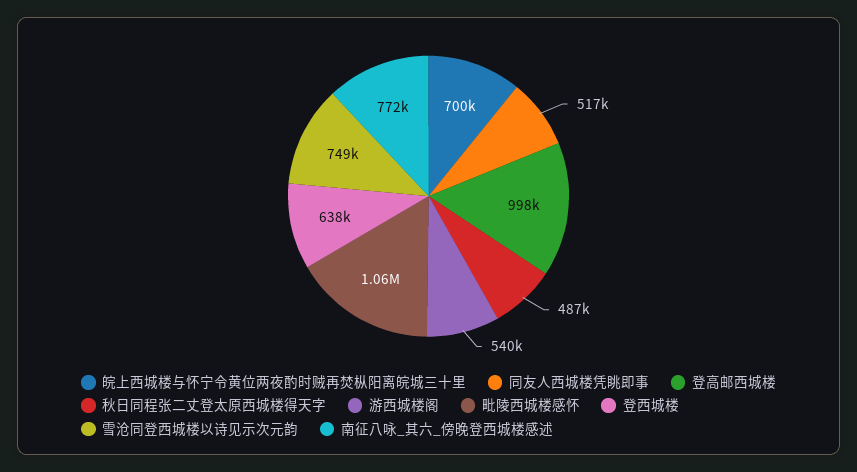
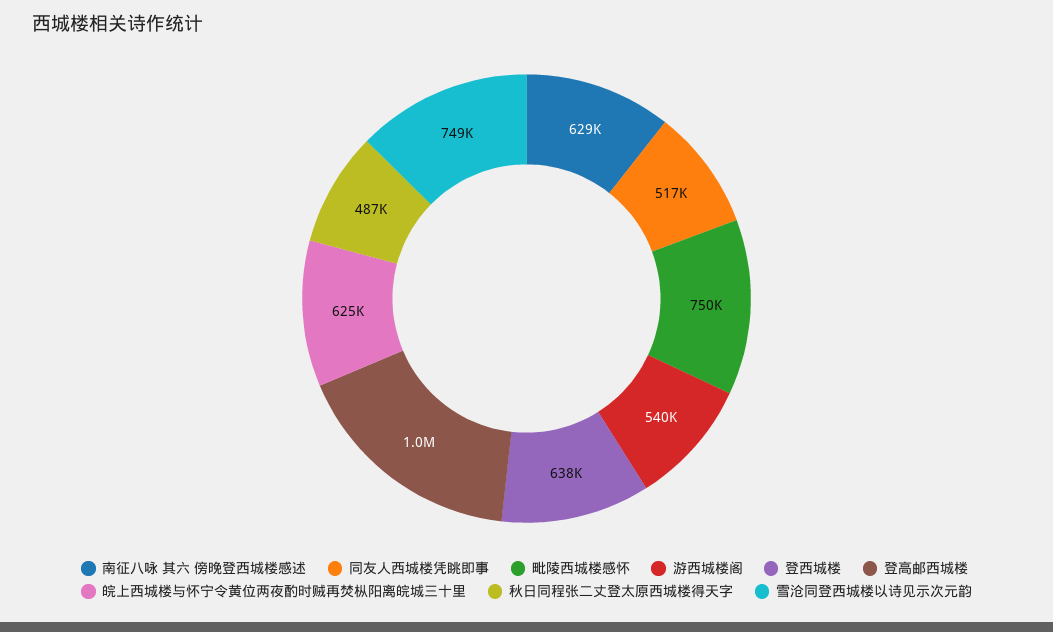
  {
-   "皖上西城楼与怀宁令黄位两夜酌时贼再焚枞阳离皖城三十里": 700000,
+   "皖上西城楼与怀宁令黄位两夜酌时贼再焚枞阳离皖城三十里": 625000,
    "同友人西城楼凭眺即事": 517000,
    "登高邮西城楼": 998000,
    "秋日同程张二丈登太原西城楼得天字": 487000,
    "游西城楼阁": 540000,
-   "毗陵西城楼感怀": 1060000,
+   "毗陵西城楼感怀": 750000,
    "登西城楼": 638000,
    "雪沧同登西城楼以诗见示次元韵": 749000,
-   "南征八咏_其六_傍晚登西城楼感述": 772000
+   "南征八咏_其六_傍晚登西城楼感述": 629000
  }

